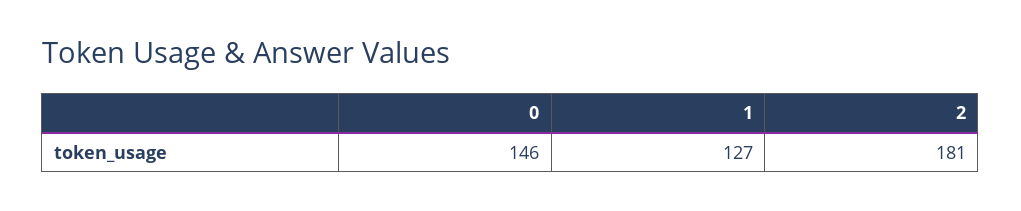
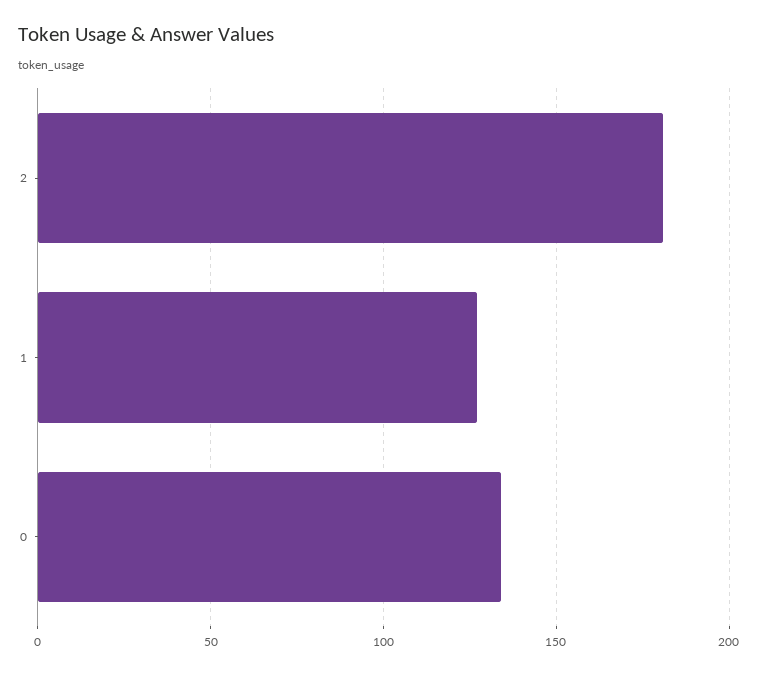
  {
-   "0": 146,
+   "0": 135,
    "1": 127,
    "2": 181
  }

